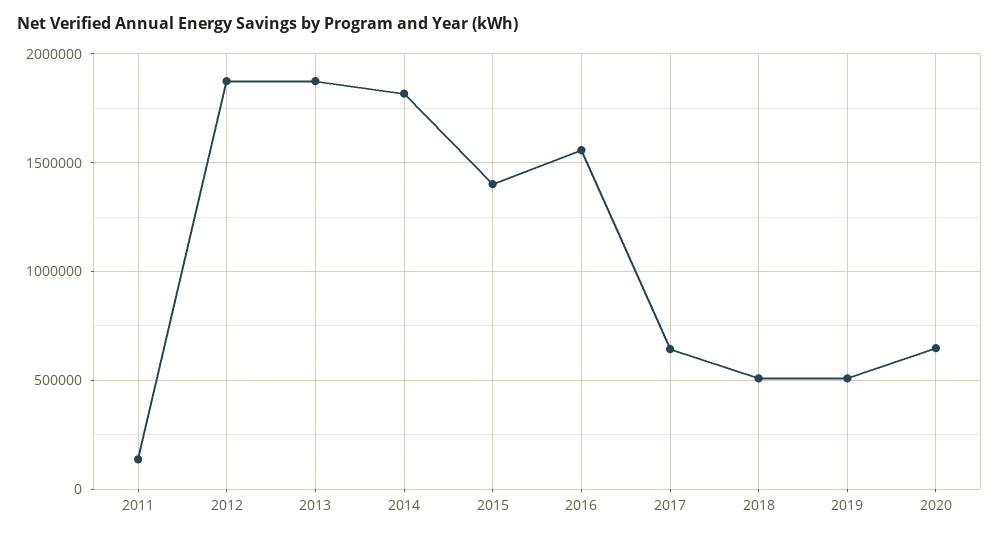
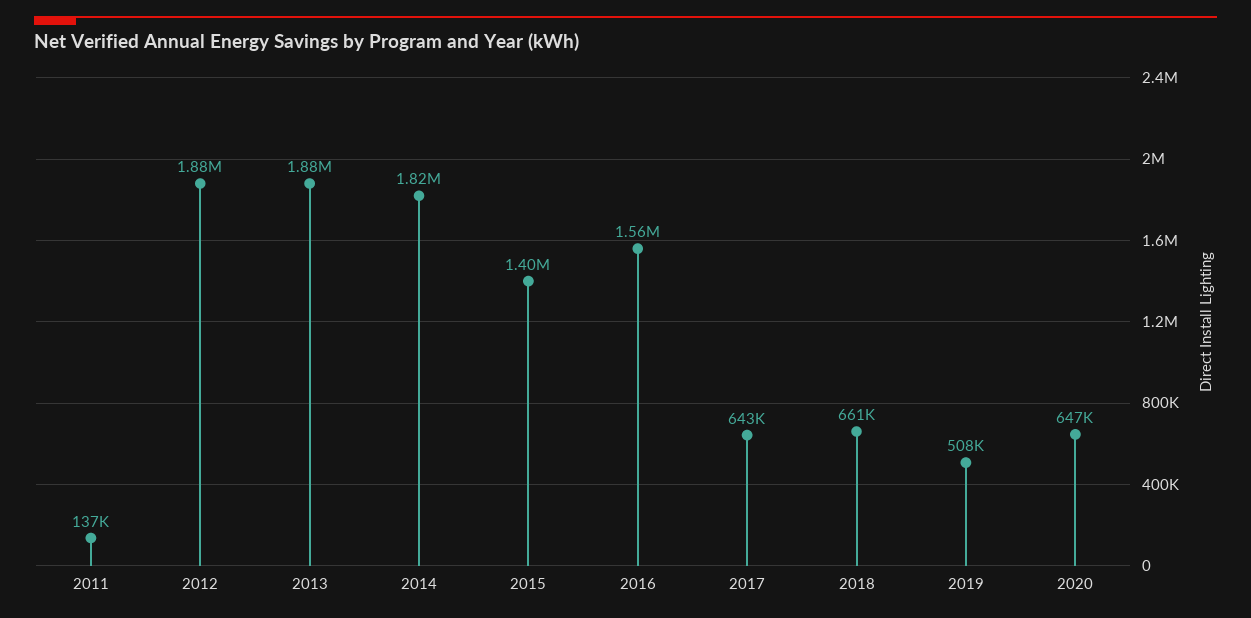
  {
    "2011": 137000,
    "2012": 1880000,
    "2013": 1880000,
    "2014": 1820000,
    "2015": 1400000,
    "2016": 1560000,
    "2017": 643000,
-   "2018": 500000,
+   "2018": 661000,
    "2019": 508000,
    "2020": 647000
  }

